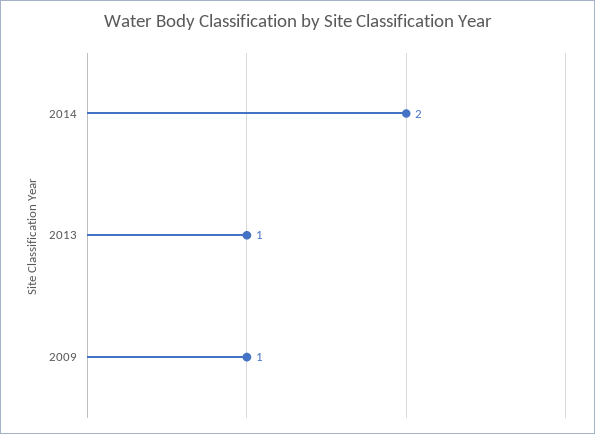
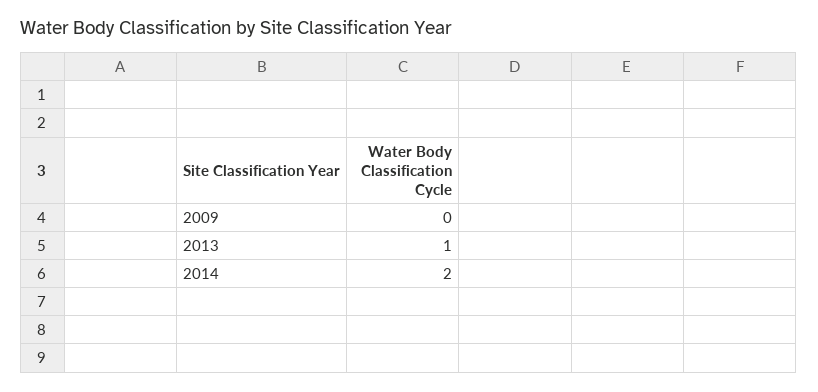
  {
    "2014": 2,
    "2013": 1,
-   "2009": 1
+   "2009": 0
  }

